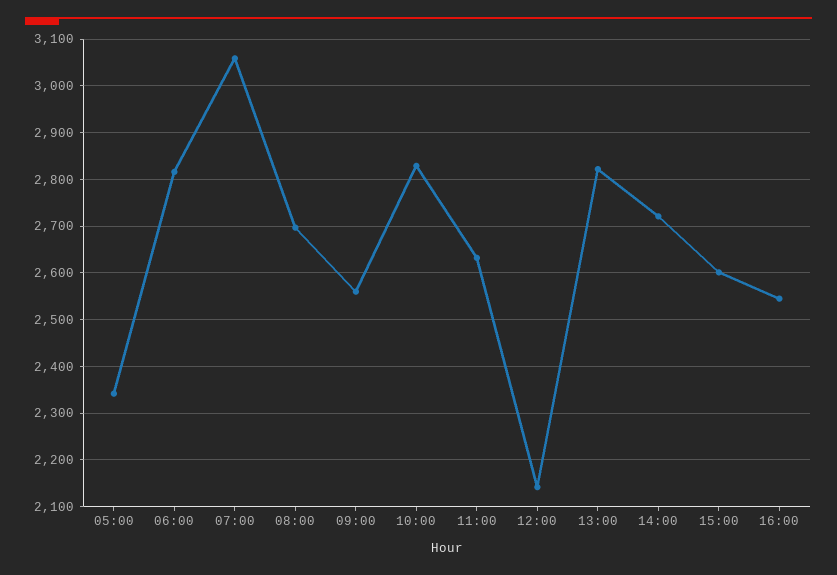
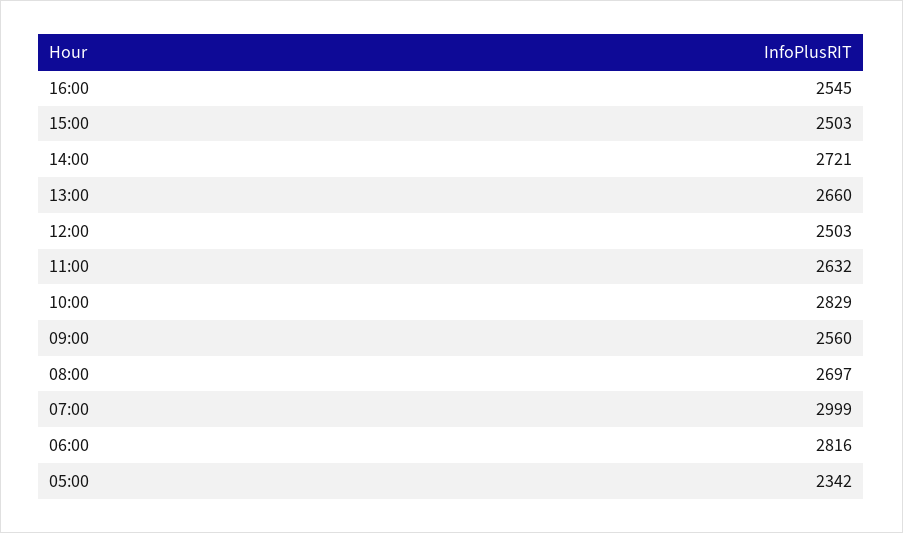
  {
    "05:00": 2342,
    "06:00": 2816,
-   "07:00": 3060,
+   "07:00": 2999,
    "08:00": 2697,
    "09:00": 2560,
    "10:00": 2829,
    "11:00": 2632,
-   "12:00": 2140,
+   "12:00": 2503,
-   "13:00": 2820,
+   "13:00": 2660,
    "14:00": 2721,
-   "15:00": 2600,
+   "15:00": 2503,
    "16:00": 2545
  }

